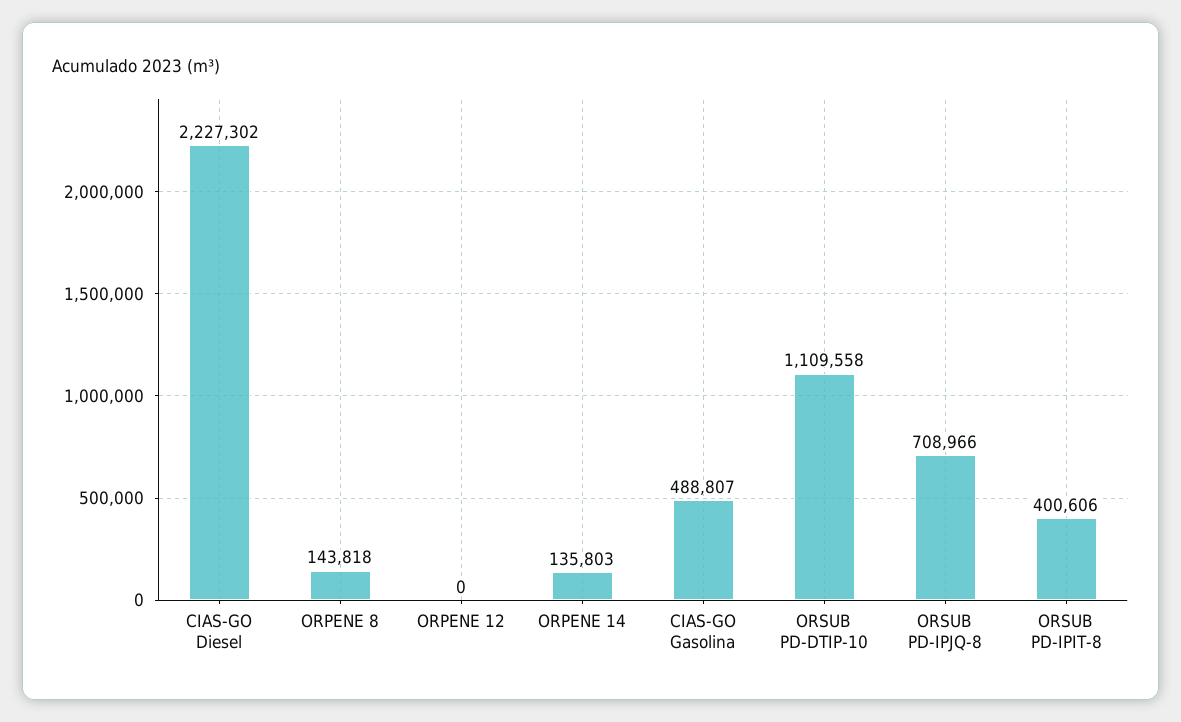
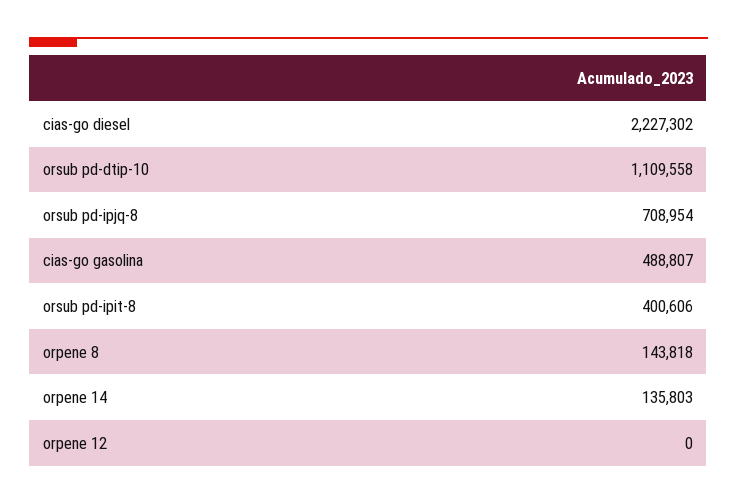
  {
    "CIAS-GO Diesel": 2227302,
    "ORPENE 8": 143818,
    "ORPENE 12": 0,
    "ORPENE 14": 135803,
    "CIAS-GO Gasolina": 488807,
    "ORSUB PD-DTIP-10": 1109558,
-   "ORSUB PD-IPJQ-8": 708966,
+   "ORSUB PD-IPJQ-8": 708954,
    "ORSUB PD-IPIT-8": 400606
  }

